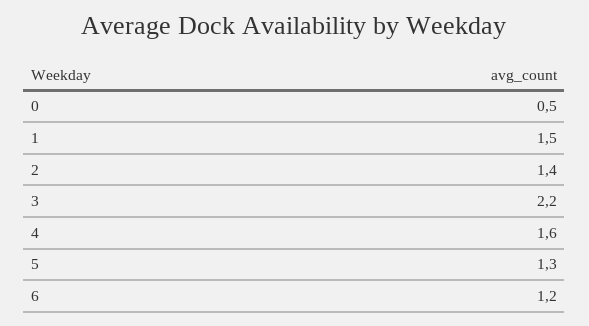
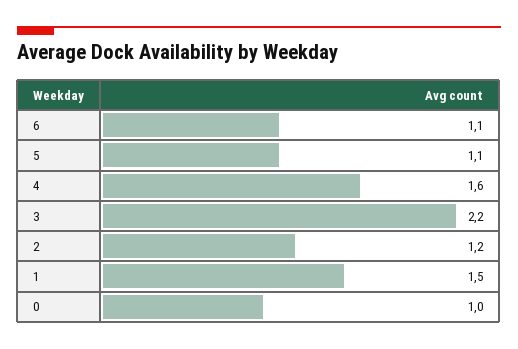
  {
-   "0": 0.5,
+   "0": 1,
    "1": 1.5,
-   "2": 1.4,
+   "2": 1.2,
    "3": 2.2,
    "4": 1.6,
-   "5": 1.3,
+   "5": 1.1,
-   "6": 1.2
+   "6": 1.1
  }

